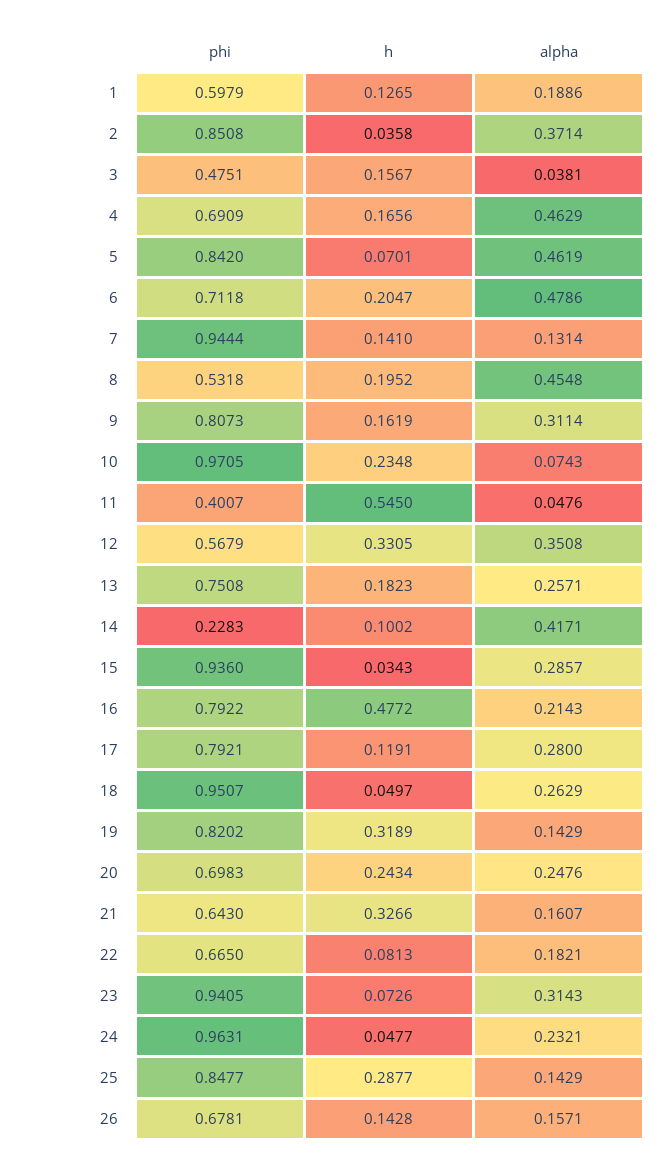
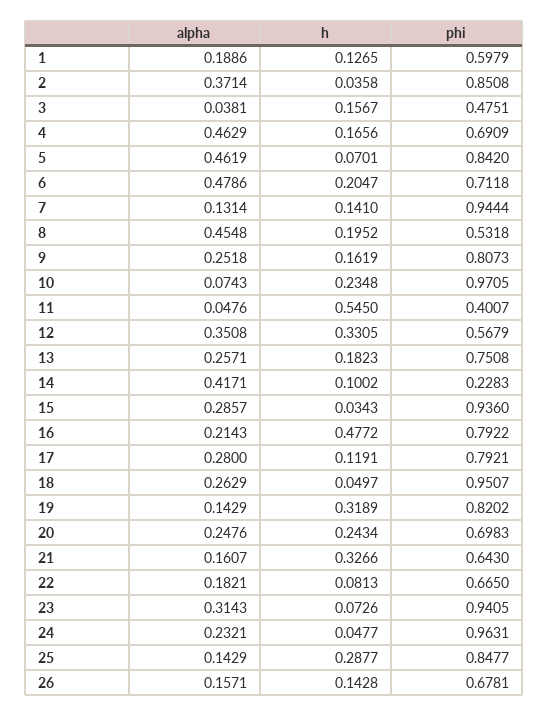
  {
    "phi": {
      "1": 0.5979,
      "2": 0.8508,
      "3": 0.4751,
      "4": 0.6909,
      "5": 0.842,
      "6": 0.7118,
      "7": 0.9444,
      "8": 0.5318,
      "9": 0.8073,
      "10": 0.9705,
      "11": 0.4007,
      "12": 0.5679,
      "13": 0.7508,
      "14": 0.2283,
      "15": 0.936,
      "16": 0.7922,
      "17": 0.7921,
      "18": 0.9507,
      "19": 0.8202,
      "20": 0.6983,
      "21": 0.643,
      "22": 0.665,
      "23": 0.9405,
      "24": 0.9631,
      "25": 0.8477,
      "26": 0.6781
    },
    "h": {
      "1": 0.1265,
      "2": 0.0358,
      "3": 0.1567,
      "4": 0.1656,
      "5": 0.0701,
      "6": 0.2047,
      "7": 0.141,
      "8": 0.1952,
      "9": 0.1619,
      "10": 0.2348,
      "11": 0.545,
      "12": 0.3305,
      "13": 0.1823,
      "14": 0.1002,
      "15": 0.0343,
      "16": 0.4772,
      "17": 0.1191,
      "18": 0.0497,
      "19": 0.3189,
      "20": 0.2434,
      "21": 0.3266,
      "22": 0.0813,
      "23": 0.0726,
      "24": 0.0477,
      "25": 0.2877,
      "26": 0.1428
    },
    "alpha": {
      "1": 0.1886,
      "2": 0.3714,
      "3": 0.0381,
      "4": 0.4629,
      "5": 0.4619,
      "6": 0.4786,
      "7": 0.1314,
      "8": 0.4548,
-     "9": 0.3114,
+     "9": 0.2518,
      "10": 0.0743,
      "11": 0.0476,
      "12": 0.3508,
      "13": 0.2571,
      "14": 0.4171,
      "15": 0.2857,
      "16": 0.2143,
      "17": 0.28,
      "18": 0.2629,
      "19": 0.1429,
      "20": 0.2476,
      "21": 0.1607,
      "22": 0.1821,
      "23": 0.3143,
      "24": 0.2321,
      "25": 0.1429,
      "26": 0.1571
    }
  }

